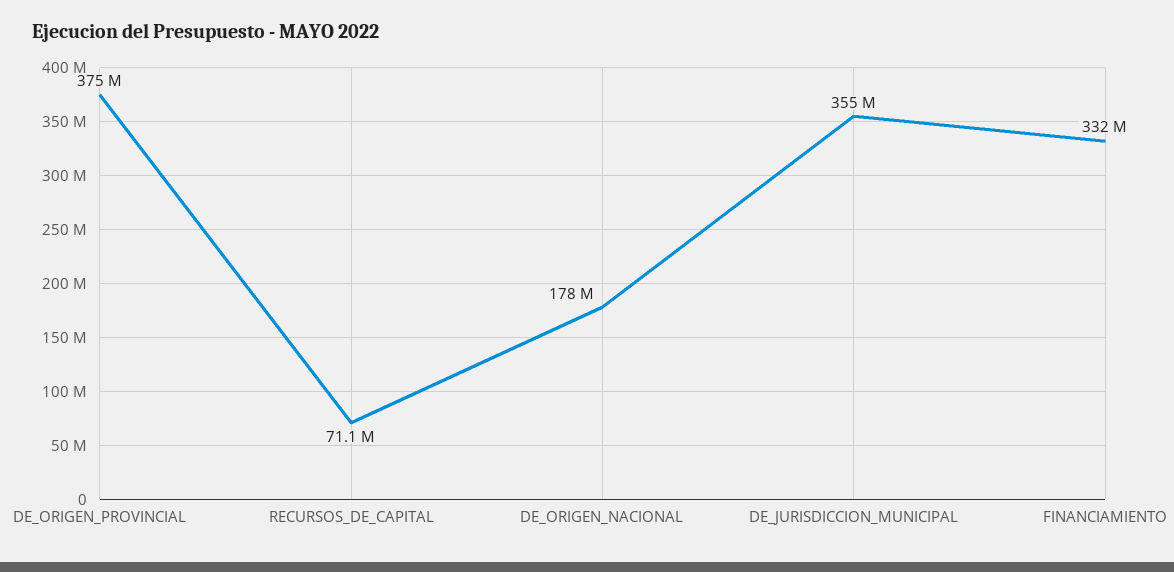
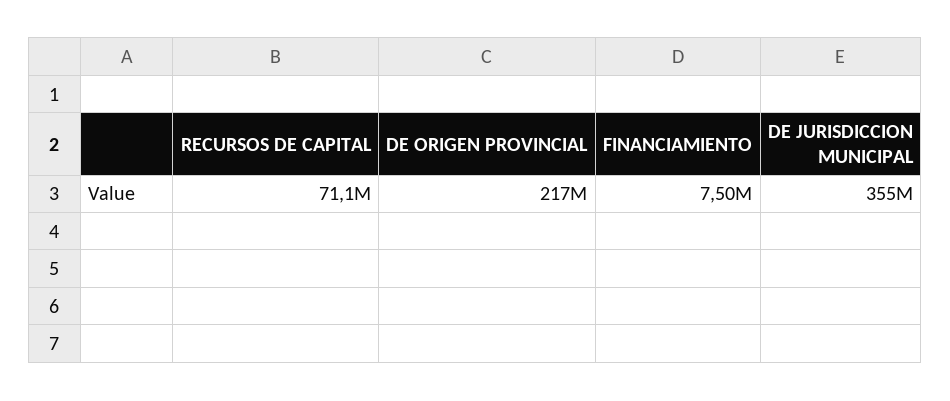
  {
-   "DE_ORIGEN_PROVINCIAL": 375000000,
+   "DE_ORIGEN_PROVINCIAL": 217000000,
    "RECURSOS_DE_CAPITAL": 71100000,
-   "DE_ORIGEN_NACIONAL": 178000000,
    "DE_JURISDICCION_MUNICIPAL": 355000000,
-   "FINANCIAMIENTO": 332000000
+   "FINANCIAMIENTO": 7500000
  }

